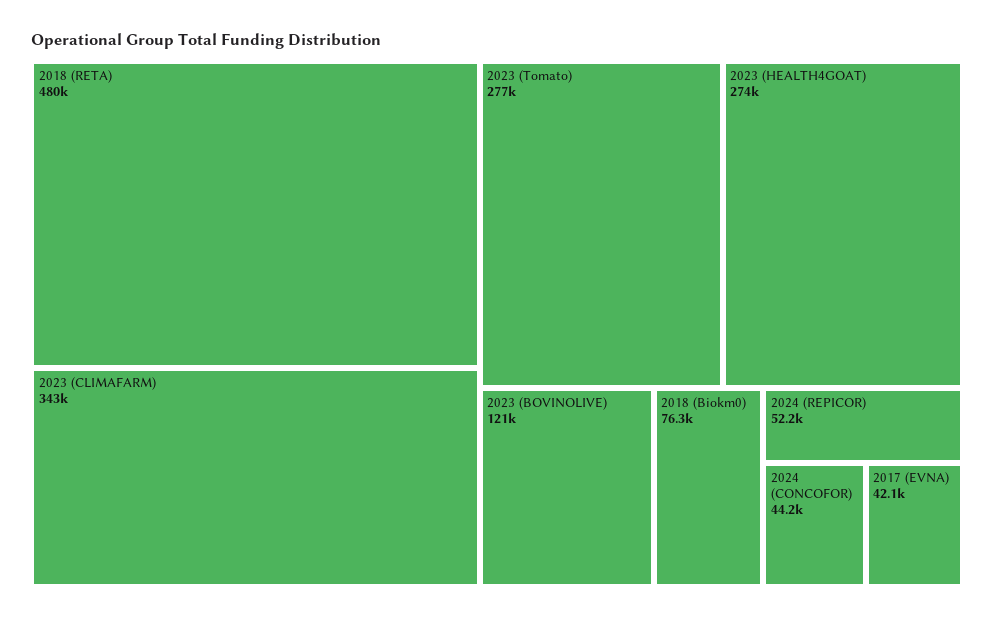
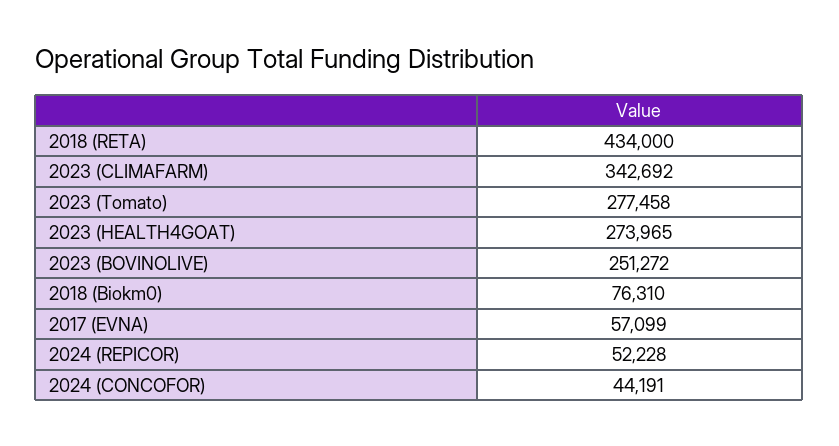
  {
-   "2018 (RETA)": 480000,
+   "2018 (RETA)": 434000,
    "2023 (CLIMAFARM)": 342692,
    "2023 (Tomato)": 277458,
    "2023 (HEALTH4GOAT)": 273965,
-   "2023 (BOVINOLIVE)": 121000,
+   "2023 (BOVINOLIVE)": 251272,
    "2018 (Biokm0)": 76310,
    "2024 (REPICOR)": 52228,
    "2024 (CONCOFOR)": 44191,
-   "2017 (EVNA)": 42100
+   "2017 (EVNA)": 57099
  }

